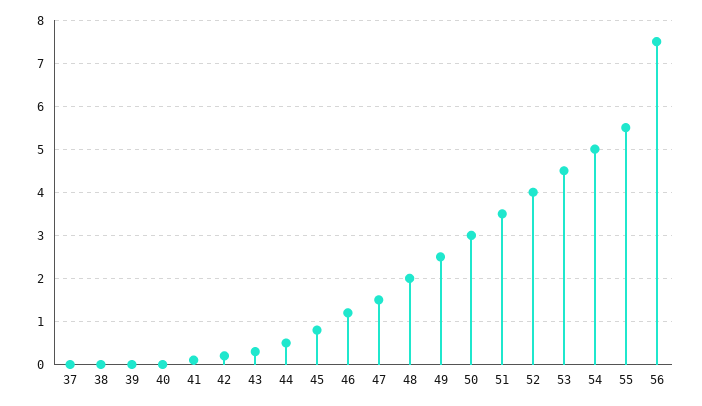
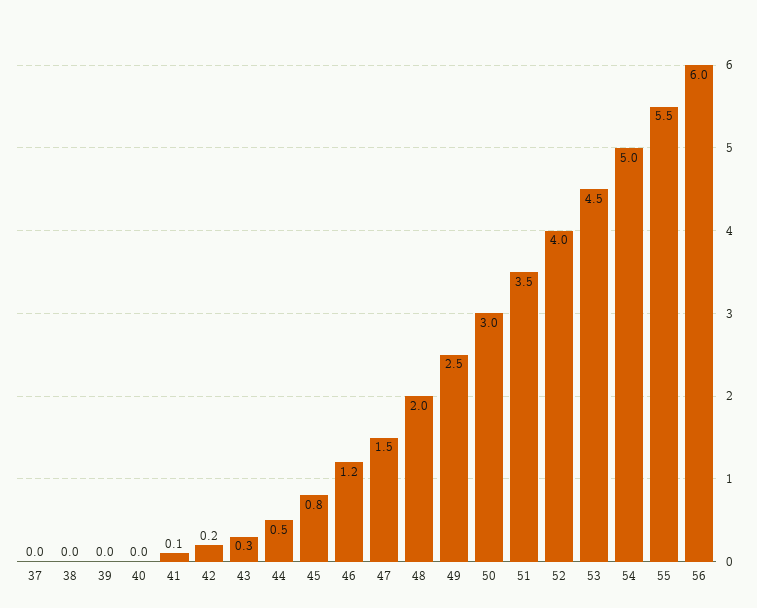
  {
    "37": 0,
    "38": 0,
    "39": 0,
    "40": 0,
    "41": 0.1,
    "42": 0.2,
    "43": 0.3,
    "44": 0.5,
    "45": 0.8,
    "46": 1.2,
    "47": 1.5,
    "48": 2,
    "49": 2.5,
    "50": 3,
    "51": 3.5,
    "52": 4,
    "53": 4.5,
    "54": 5,
    "55": 5.5,
-   "56": 7.5
+   "56": 6
  }

